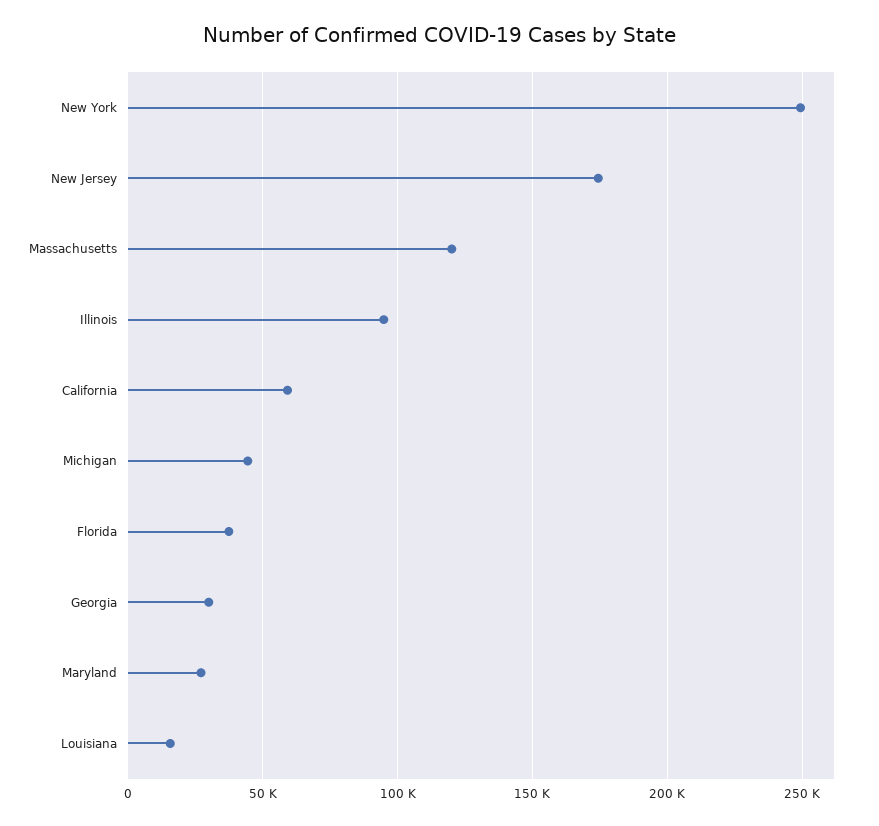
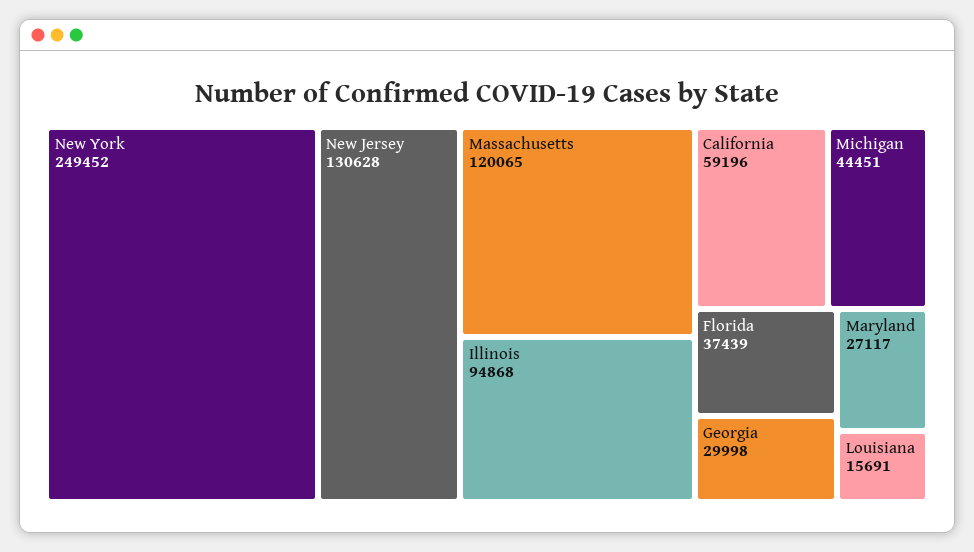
  {
    "New York": 249452,
-   "New Jersey": 175000,
+   "New Jersey": 130628,
    "Massachusetts": 120065,
    "Illinois": 94868,
    "California": 59196,
    "Michigan": 44451,
    "Florida": 37439,
    "Georgia": 29998,
    "Maryland": 27117,
    "Louisiana": 15691
  }

